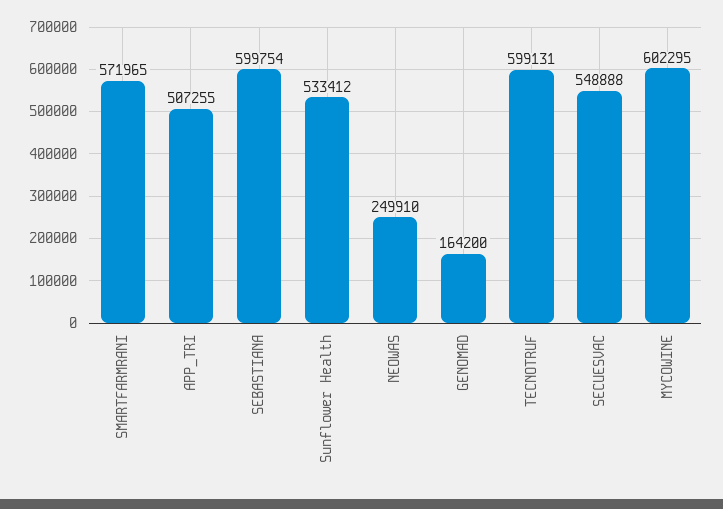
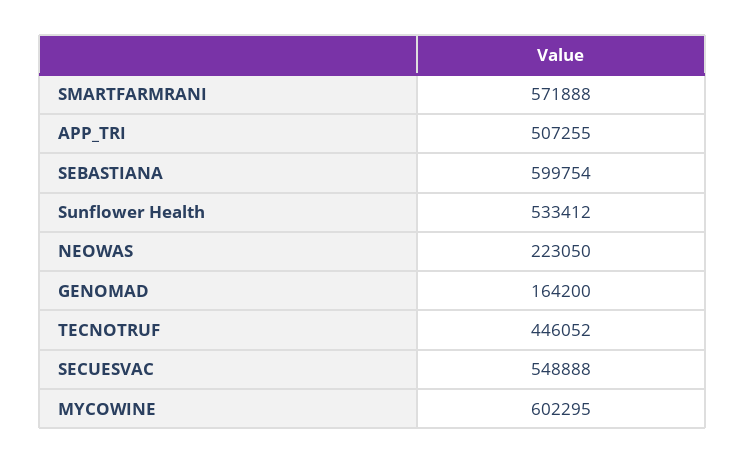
  {
-   "SMARTFARMRANI": 571965,
+   "SMARTFARMRANI": 571888,
    "APP_TRI": 507255,
    "SEBASTIANA": 599754,
    "Sunflower Health": 533412,
-   "NEOWAS": 249910,
+   "NEOWAS": 223050,
    "GENOMAD": 164200,
-   "TECNOTRUF": 599131,
+   "TECNOTRUF": 446052,
    "SECUESVAC": 548888,
    "MYCOWINE": 602295
  }

